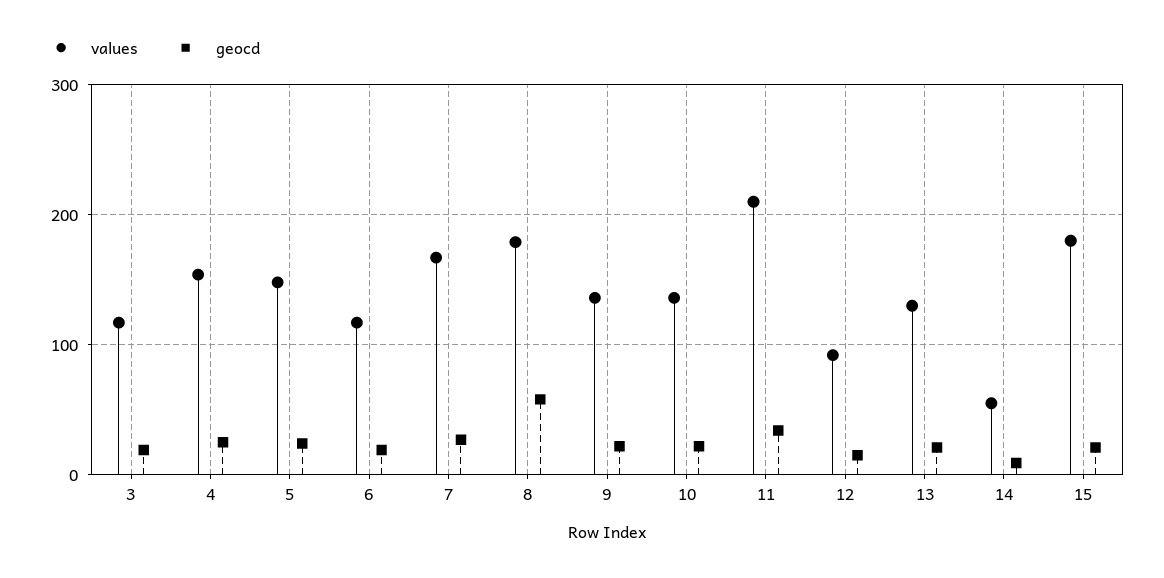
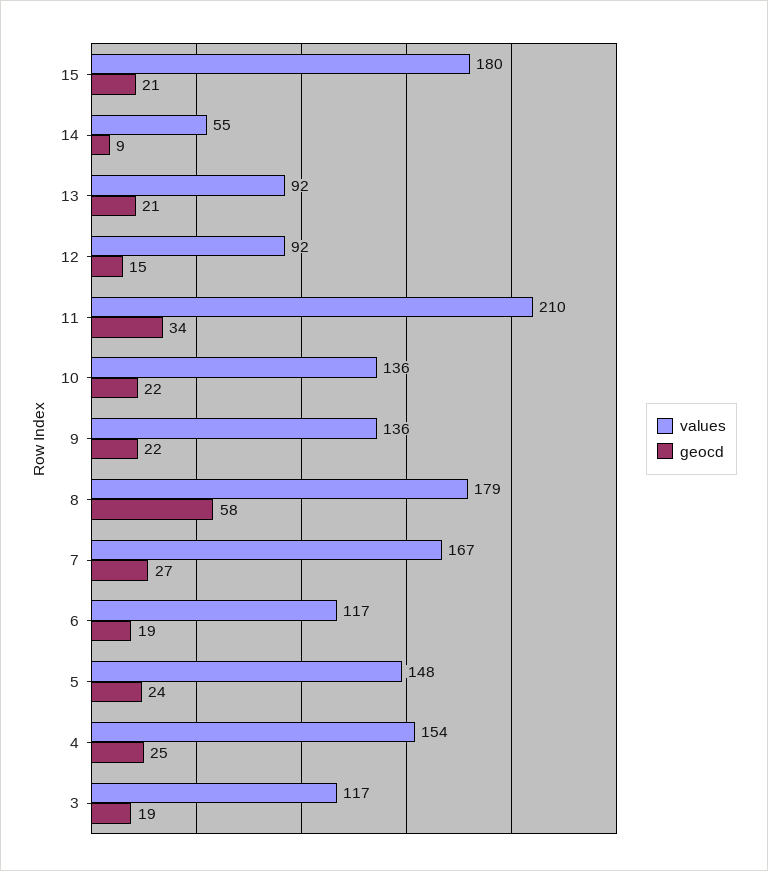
  {
    "values": {
      "3": 117,
      "4": 154,
      "5": 148,
      "6": 117,
      "7": 167,
      "8": 179,
      "9": 136,
      "10": 136,
      "11": 210,
      "12": 92,
-     "13": 130,
+     "13": 92,
      "14": 55,
      "15": 180
    },
    "geocd": {
      "3": 19,
      "4": 25,
      "5": 24,
      "6": 19,
      "7": 27,
      "8": 58,
      "9": 22,
      "10": 22,
      "11": 34,
      "12": 15,
      "13": 21,
      "14": 9,
      "15": 21
    }
  }

